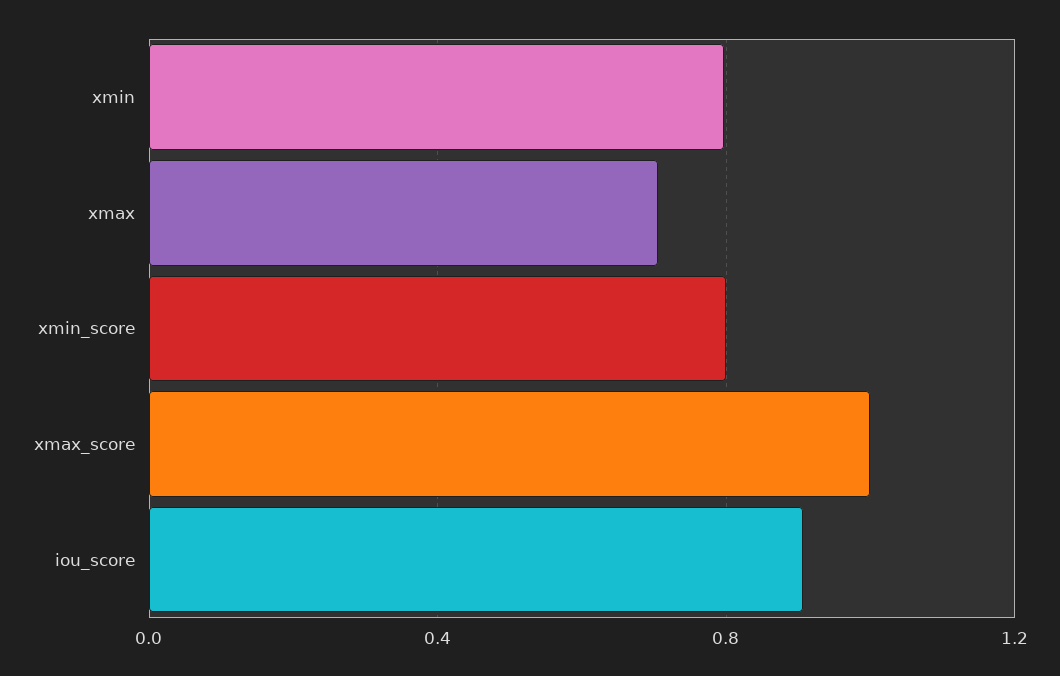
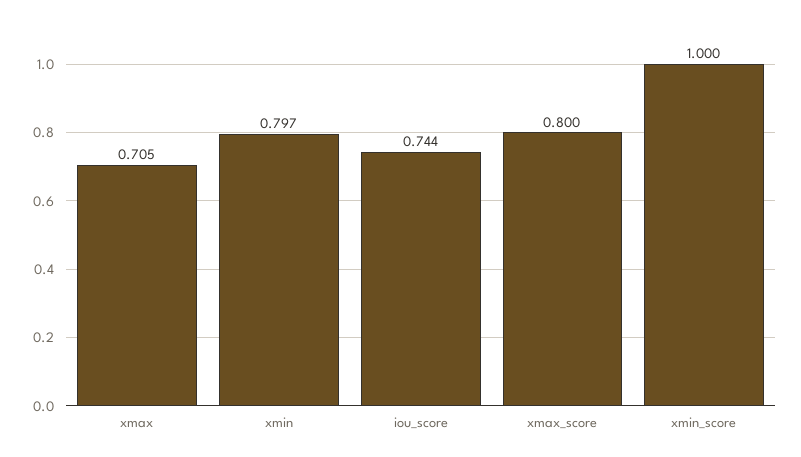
  {
    "xmin": 0.797,
    "xmax": 0.705,
-   "xmin_score": 0.8,
+   "xmin_score": 1,
-   "xmax_score": 1,
+   "xmax_score": 0.8,
-   "iou_score": 0.9
+   "iou_score": 0.744
  }

